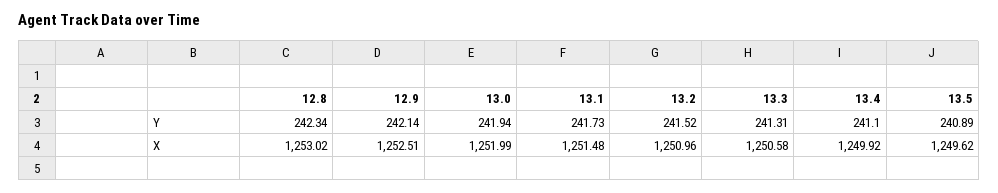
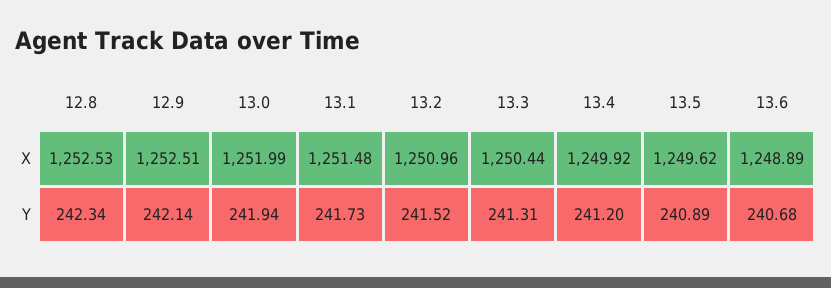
  {
    "12.8": {
      "Y": 242.34,
-     "X": 1253.02
+     "X": 1252.53
    },
    "12.9": {
      "Y": 242.14,
      "X": 1252.51
    },
    "13.0": {
      "Y": 241.94,
      "X": 1251.99
    },
    "13.1": {
      "Y": 241.73,
      "X": 1251.48
    },
    "13.2": {
      "Y": 241.52,
      "X": 1250.96
    },
    "13.3": {
      "Y": 241.31,
-     "X": 1250.58
+     "X": 1250.44
    },
    "13.4": {
-     "Y": 241.1,
+     "Y": 241.2,
      "X": 1249.92
    },
    "13.5": {
      "Y": 240.89,
      "X": 1249.62
-   }
+   },
+   "13.6": {
+     "X": 1248.89,
+     "Y": 240.68
+   }
  }

